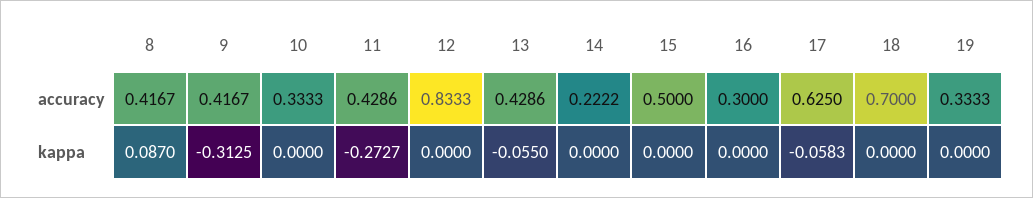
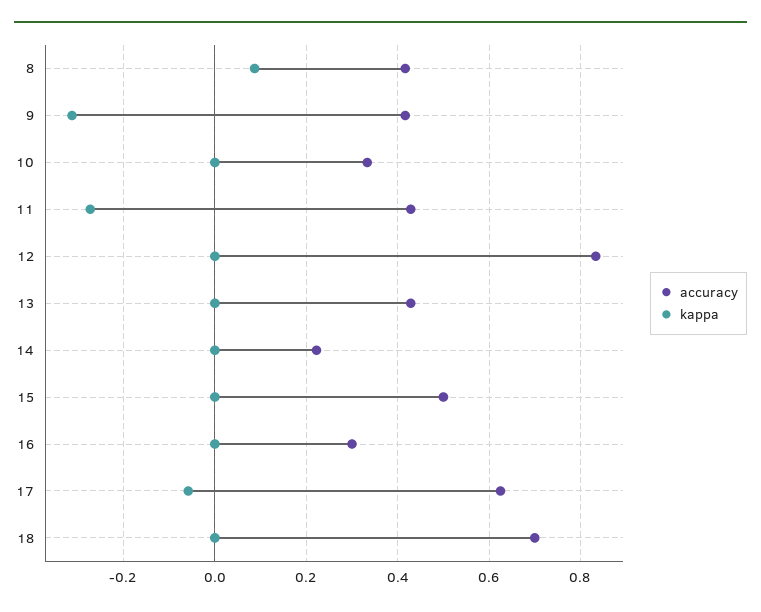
  {
    "accuracy": {
      "8": 0.4167,
      "9": 0.4167,
      "10": 0.3333,
      "11": 0.4286,
      "12": 0.8333,
      "13": 0.4286,
      "14": 0.2222,
      "15": 0.5,
      "16": 0.3,
      "17": 0.625,
-     "18": 0.7,
+     "18": 0.7
-     "19": 0.3333
    },
    "kappa": {
      "8": 0.087,
      "9": -0.3125,
      "10": 0,
      "11": -0.2727,
      "12": 0,
-     "13": -0.055,
+     "13": 0,
      "14": 0,
      "15": 0,
      "16": 0,
      "17": -0.0583,
-     "18": 0,
+     "18": 0
-     "19": 0
    }
  }

